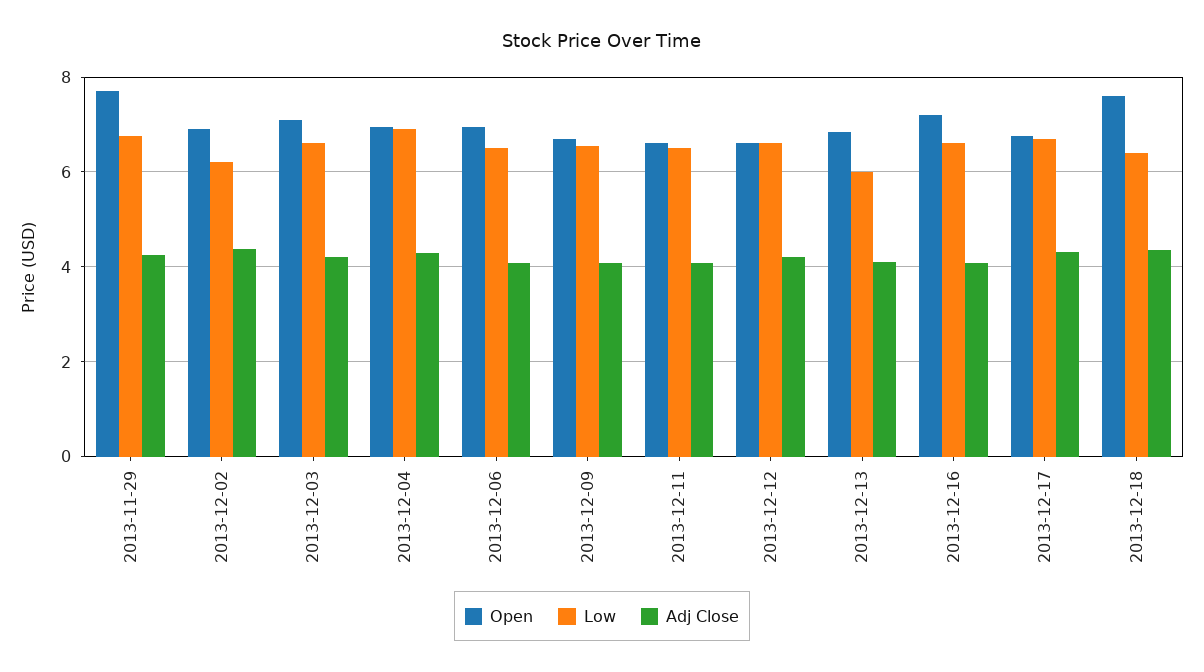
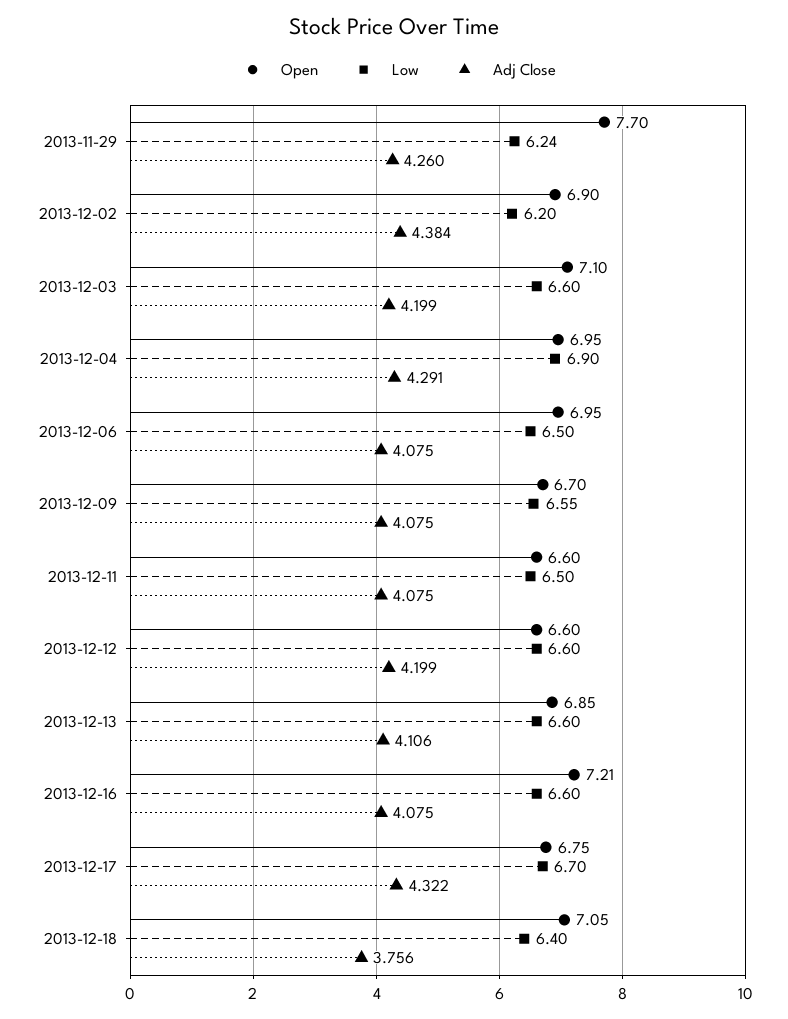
  {
    "Open": {
      "2013-11-29": 7.7,
      "2013-12-02": 6.9,
      "2013-12-03": 7.1,
      "2013-12-04": 6.95,
      "2013-12-06": 6.95,
      "2013-12-09": 6.7,
      "2013-12-11": 6.6,
      "2013-12-12": 6.6,
      "2013-12-13": 6.85,
      "2013-12-16": 7.21,
      "2013-12-17": 6.75,
-     "2013-12-18": 7.6
+     "2013-12-18": 7.05
    },
    "Low": {
-     "2013-11-29": 6.8,
+     "2013-11-29": 6.24,
      "2013-12-02": 6.2,
      "2013-12-03": 6.6,
      "2013-12-04": 6.9,
      "2013-12-06": 6.5,
      "2013-12-09": 6.55,
      "2013-12-11": 6.5,
      "2013-12-12": 6.6,
-     "2013-12-13": 6,
+     "2013-12-13": 6.6,
      "2013-12-16": 6.6,
      "2013-12-17": 6.7,
      "2013-12-18": 6.4
    },
    "Adj Close": {
      "2013-11-29": 4.26,
      "2013-12-02": 4.384,
      "2013-12-03": 4.199,
      "2013-12-04": 4.291,
      "2013-12-06": 4.075,
      "2013-12-09": 4.075,
      "2013-12-11": 4.075,
      "2013-12-12": 4.199,
      "2013-12-13": 4.106,
      "2013-12-16": 4.075,
      "2013-12-17": 4.322,
-     "2013-12-18": 4.4
+     "2013-12-18": 3.756
    }
  }

